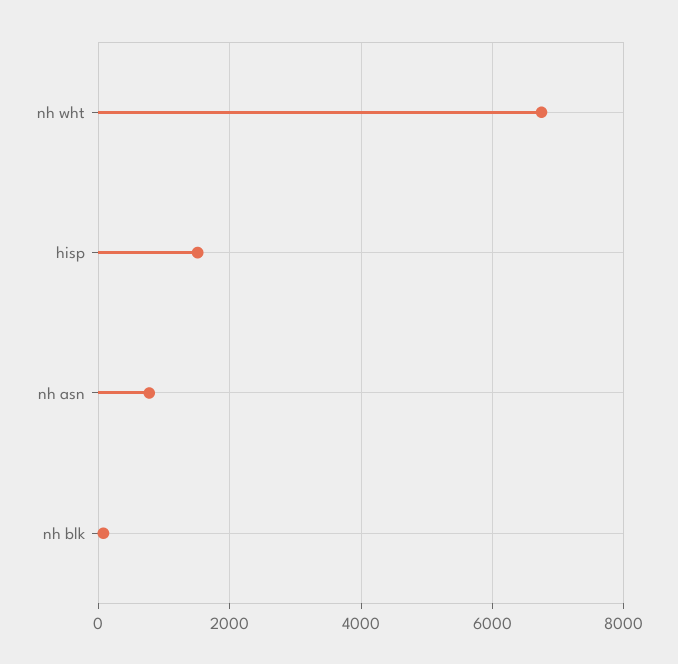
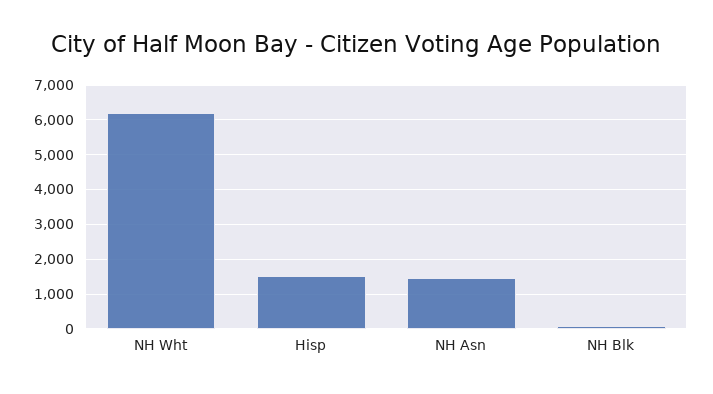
  {
-   "nh wht": 6800,
+   "nh wht": 6200,
    "hisp": 1600,
-   "nh asn": 800,
+   "nh asn": 1400,
    "nh blk": 0
  }

